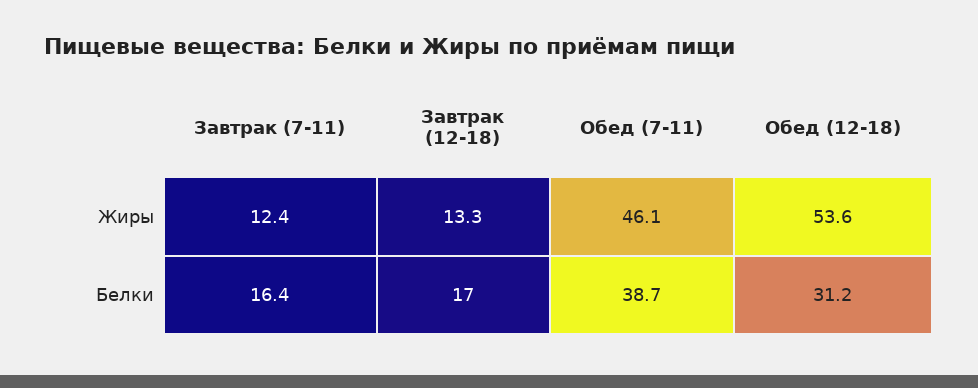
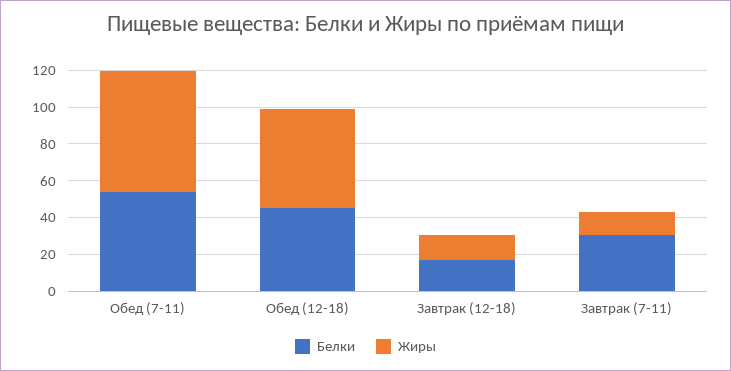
  {
    "Жиры": {
      "Завтрак (7-11)": 12.4,
      "Завтрак (12-18)": 13.3,
-     "Обед (7-11)": 46.1,
+     "Обед (7-11)": 65,
      "Обед (12-18)": 53.6
    },
    "Белки": {
-     "Завтрак (7-11)": 16.4,
+     "Завтрак (7-11)": 30,
      "Завтрак (12-18)": 17,
-     "Обед (7-11)": 38.7,
+     "Обед (7-11)": 55,
-     "Обед (12-18)": 31.2
+     "Обед (12-18)": 45
    }
  }

